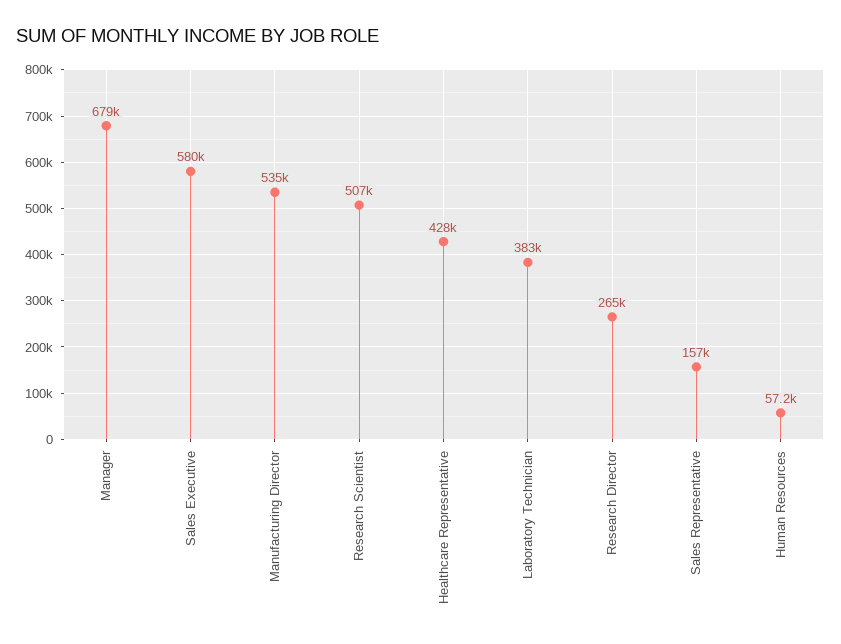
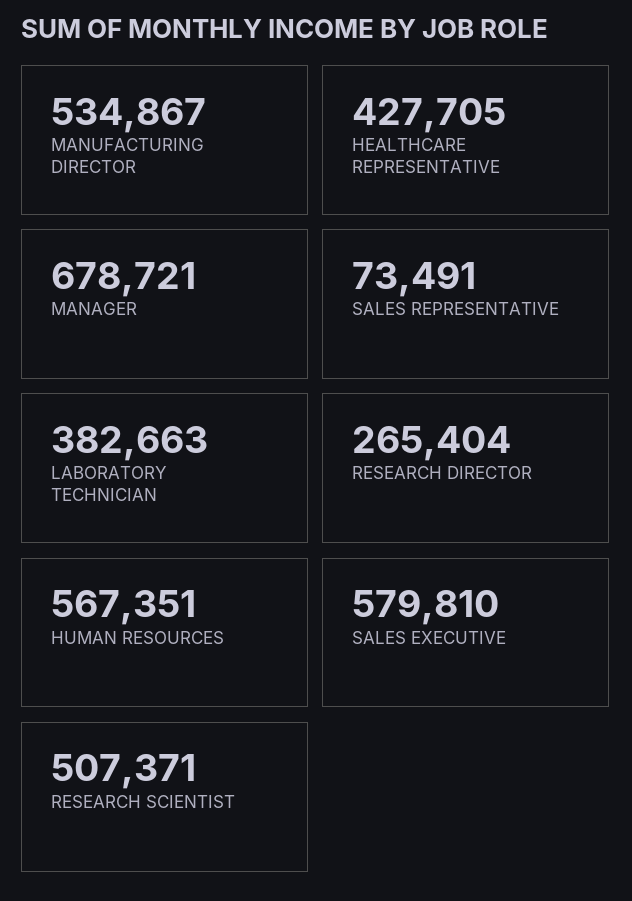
  {
    "Manager": 678721,
    "Sales Executive": 579810,
    "Manufacturing Director": 534867,
    "Research Scientist": 507371,
    "Healthcare Representative": 427705,
    "Laboratory Technician": 382663,
    "Research Director": 265404,
-   "Sales Representative": 157000,
+   "Sales Representative": 73491,
-   "Human Resources": 57200
+   "Human Resources": 567351
  }

